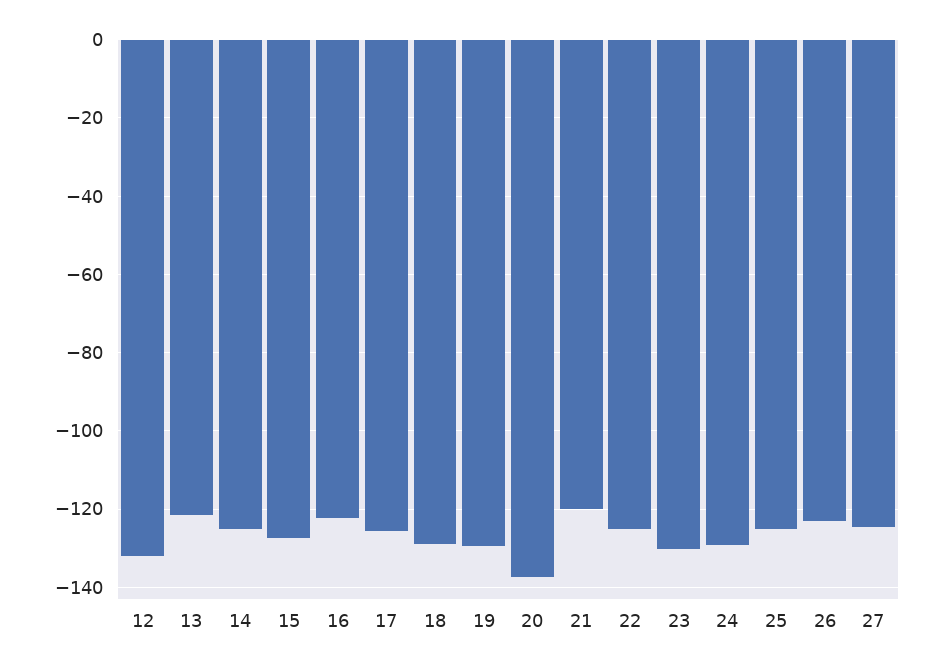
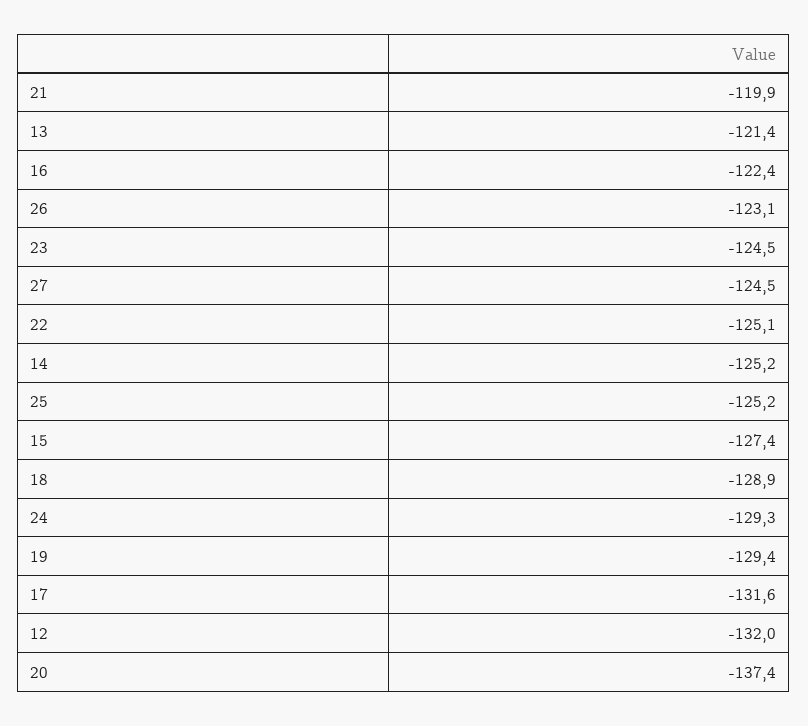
  {
    "12": -132,
    "13": -121.4,
    "14": -125.2,
    "15": -127.4,
    "16": -122.4,
-   "17": -126,
+   "17": -131.6,
    "18": -128.9,
    "19": -129.4,
    "20": -137.4,
    "21": -119.9,
    "22": -125.1,
-   "23": -130,
+   "23": -124.5,
    "24": -129.3,
    "25": -125.2,
    "26": -123.1,
    "27": -124.5
  }

